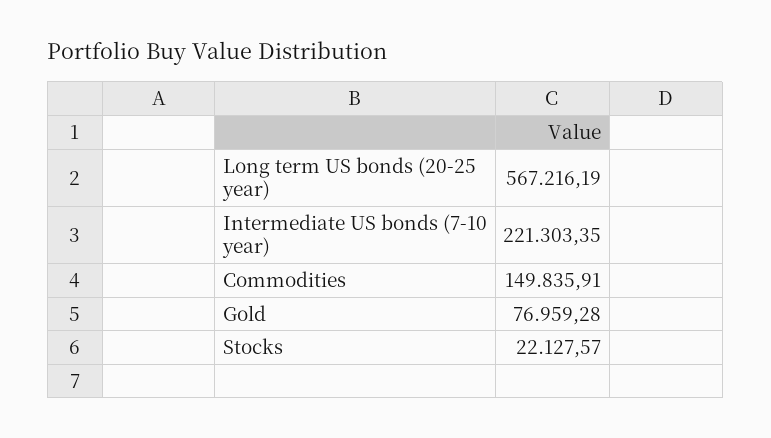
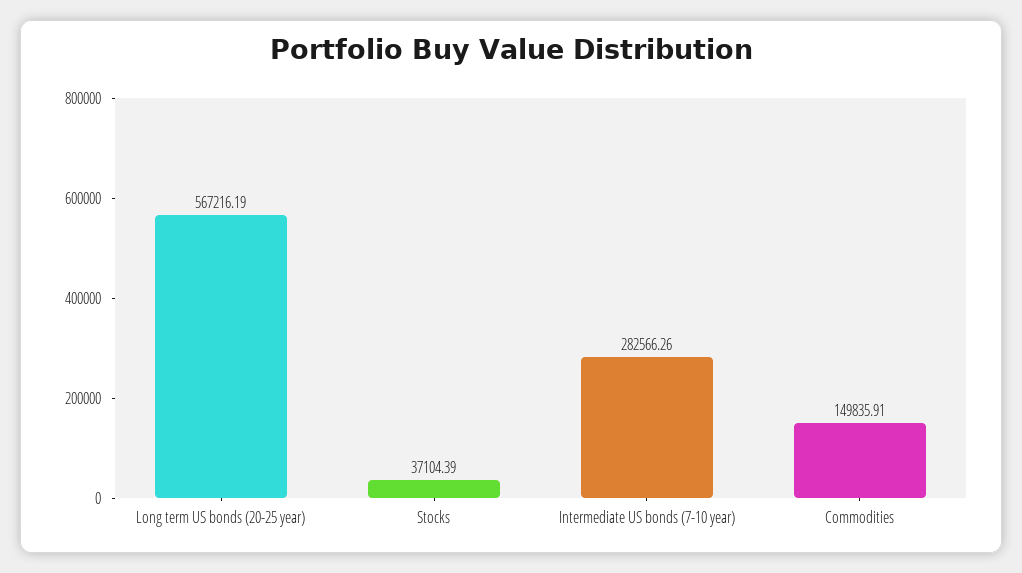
  {
    "Long term US bonds (20-25 year)": 567216.19,
-   "Intermediate US bonds (7-10 year)": 221303.35,
+   "Intermediate US bonds (7-10 year)": 282566.26,
    "Commodities": 149835.91,
-   "Gold": 76959.28,
-   "Stocks": 22127.57
+   "Stocks": 37104.39
  }

